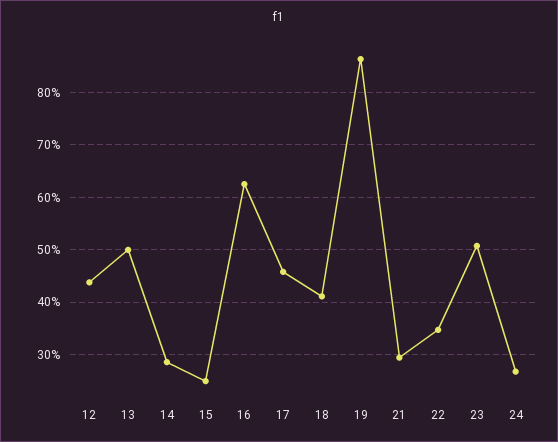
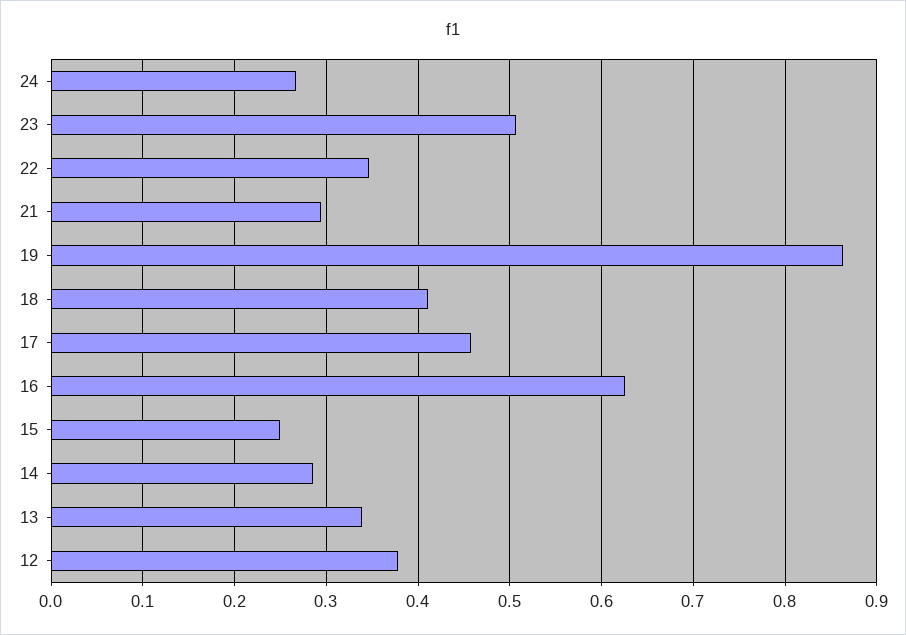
  {
-   "12": 0.44,
+   "12": 0.38,
-   "13": 0.5,
+   "13": 0.34,
    "14": 0.29,
    "15": 0.25,
    "16": 0.63,
    "17": 0.46,
    "18": 0.41,
    "19": 0.86,
    "21": 0.29,
    "22": 0.35,
    "23": 0.51,
    "24": 0.27
  }

